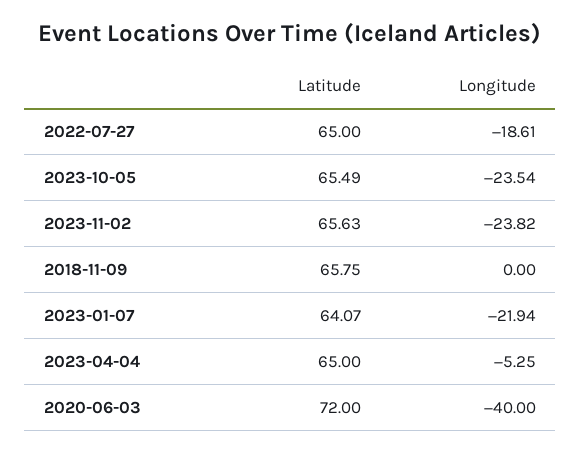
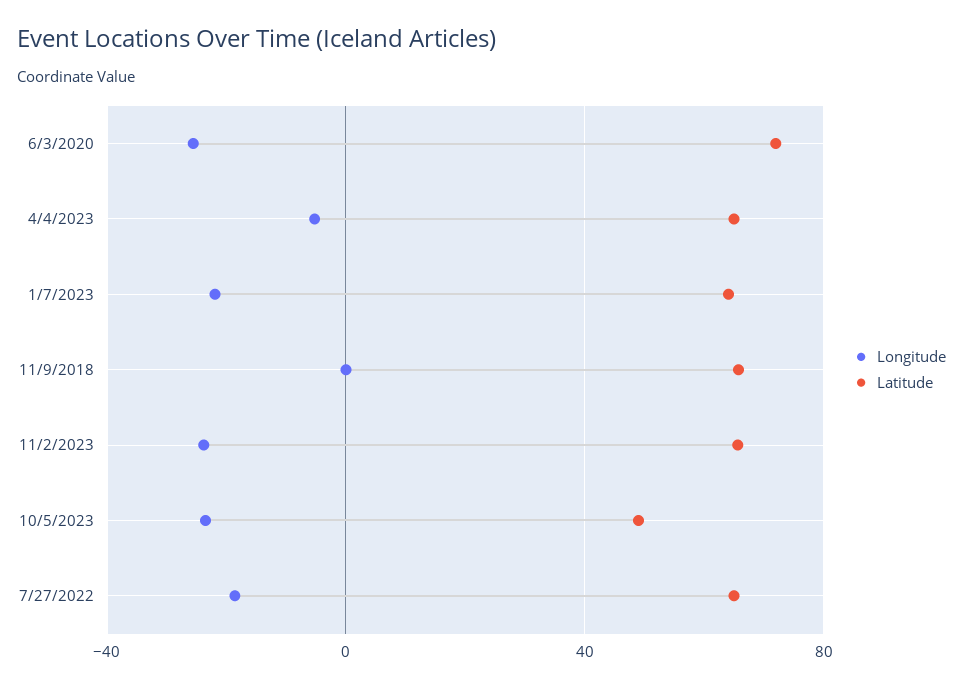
  {
    "Latitude": {
      "2022-07-27": 65,
-     "2023-10-05": 65.49,
+     "2023-10-05": 50,
      "2023-11-02": 65.63,
      "2018-11-09": 65.75,
      "2023-01-07": 64.07,
      "2023-04-04": 65,
      "2020-06-03": 72
    },
    "Longitude": {
      "2022-07-27": -18.61,
      "2023-10-05": -23.54,
      "2023-11-02": -23.82,
      "2018-11-09": 0,
      "2023-01-07": -21.94,
      "2023-04-04": -5.25,
-     "2020-06-03": -40
+     "2020-06-03": -25
    }
  }

